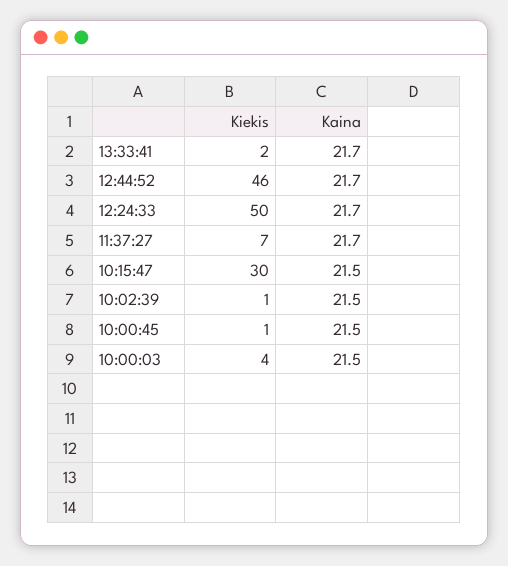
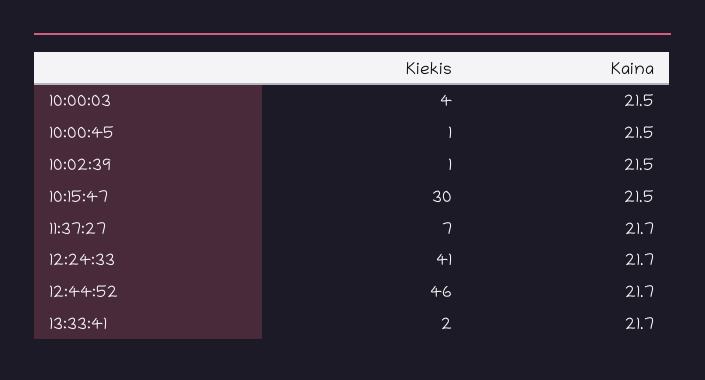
  {
    "Kiekis": {
      "13:33:41": 2,
      "12:44:52": 46,
-     "12:24:33": 50,
+     "12:24:33": 41,
      "11:37:27": 7,
      "10:15:47": 30,
      "10:02:39": 1,
      "10:00:45": 1,
      "10:00:03": 4
    },
    "Kaina": {
      "13:33:41": 21.7,
      "12:44:52": 21.7,
      "12:24:33": 21.7,
      "11:37:27": 21.7,
      "10:15:47": 21.5,
      "10:02:39": 21.5,
      "10:00:45": 21.5,
      "10:00:03": 21.5
    }
  }

